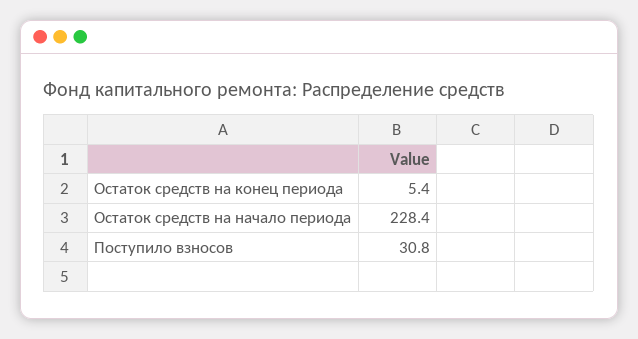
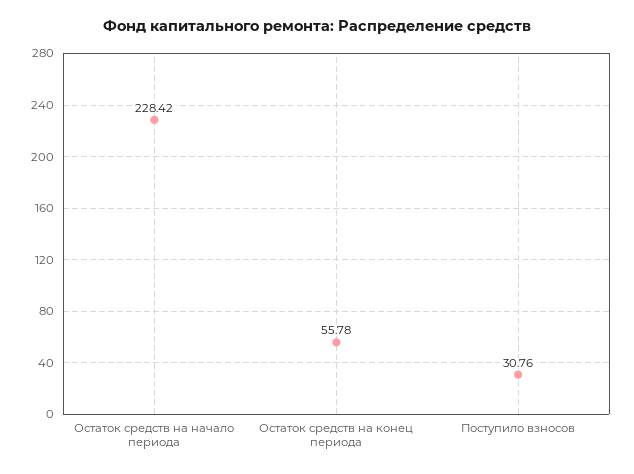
  {
-   "Остаток средств на конец периода": 5.4,
+   "Остаток средств на конец периода": 55.78,
    "Остаток средств на начало периода": 228.42,
    "Поступило взносов": 30.76
  }

